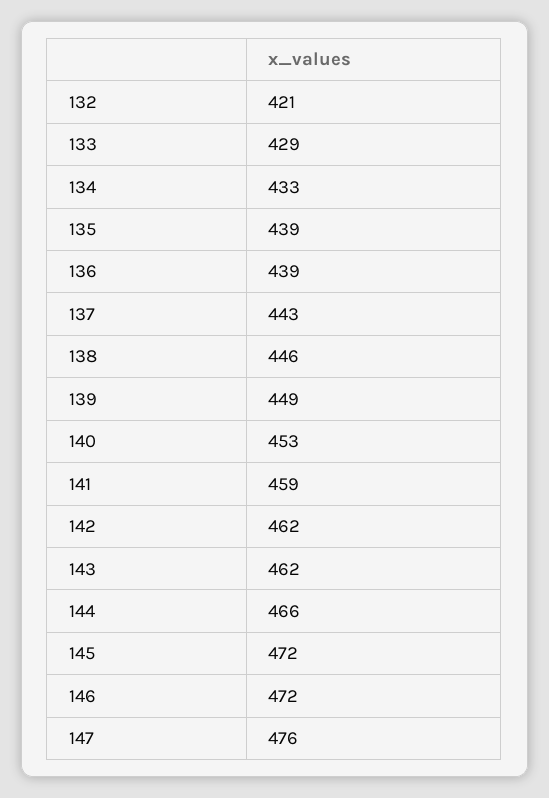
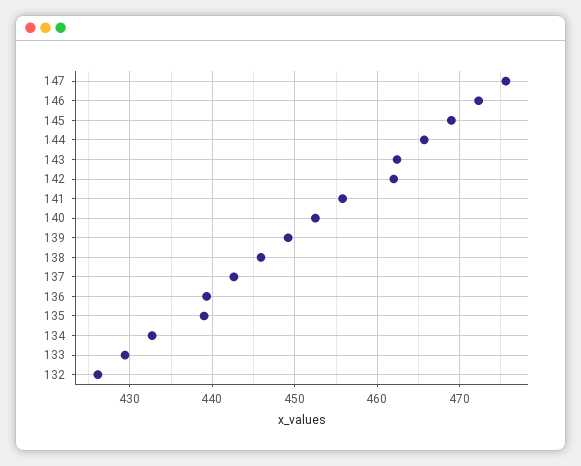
  {
-   "132": 421,
+   "132": 426,
    "133": 429,
    "134": 433,
    "135": 439,
    "136": 439,
    "137": 443,
    "138": 446,
    "139": 449,
    "140": 453,
-   "141": 459,
+   "141": 456,
    "142": 462,
    "143": 462,
    "144": 466,
-   "145": 472,
+   "145": 469,
    "146": 472,
    "147": 476
  }

